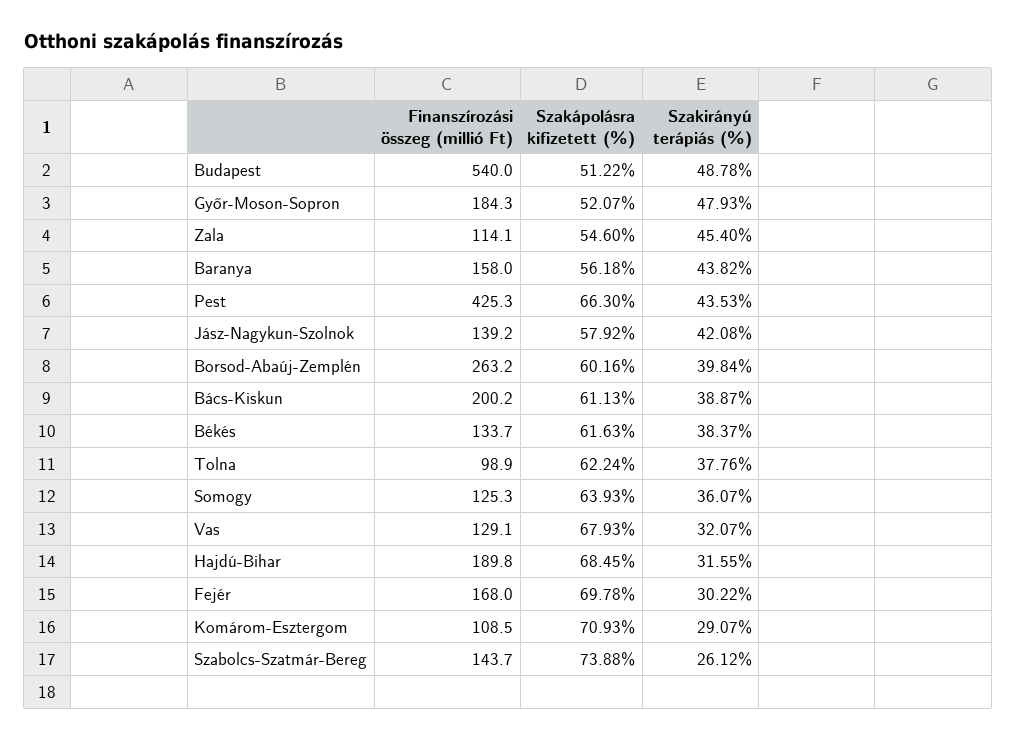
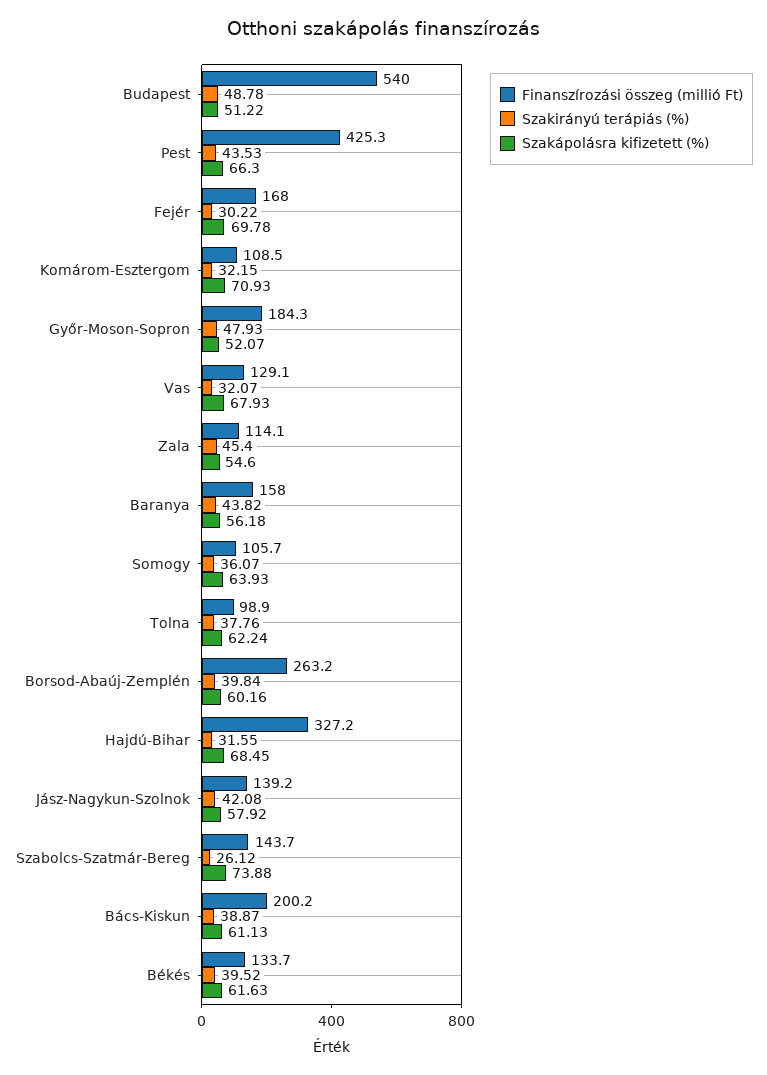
  {
    "Finanszírozási összeg (millió Ft)": {
      "Budapest": 540,
      "Győr-Moson-Sopron": 184.3,
      "Zala": 114.1,
      "Baranya": 158,
      "Pest": 425.3,
      "Jász-Nagykun-Szolnok": 139.2,
      "Borsod-Abaúj-Zemplén": 263.2,
      "Bács-Kiskun": 200.2,
      "Békés": 133.7,
      "Tolna": 98.9,
-     "Somogy": 125.3,
+     "Somogy": 105.7,
      "Vas": 129.1,
-     "Hajdú-Bihar": 189.8,
+     "Hajdú-Bihar": 327.2,
      "Fejér": 168,
      "Komárom-Esztergom": 108.5,
      "Szabolcs-Szatmár-Bereg": 143.7
    },
    "Szakápolásra kifizetett (%)": {
      "Budapest": 51.22,
      "Győr-Moson-Sopron": 52.07,
      "Zala": 54.6,
      "Baranya": 56.18,
      "Pest": 66.3,
      "Jász-Nagykun-Szolnok": 57.92,
      "Borsod-Abaúj-Zemplén": 60.16,
      "Bács-Kiskun": 61.13,
      "Békés": 61.63,
      "Tolna": 62.24,
      "Somogy": 63.93,
      "Vas": 67.93,
      "Hajdú-Bihar": 68.45,
      "Fejér": 69.78,
      "Komárom-Esztergom": 70.93,
      "Szabolcs-Szatmár-Bereg": 73.88
    },
    "Szakirányú terápiás (%)": {
      "Budapest": 48.78,
      "Győr-Moson-Sopron": 47.93,
      "Zala": 45.4,
      "Baranya": 43.82,
      "Pest": 43.53,
      "Jász-Nagykun-Szolnok": 42.08,
      "Borsod-Abaúj-Zemplén": 39.84,
      "Bács-Kiskun": 38.87,
-     "Békés": 38.37,
+     "Békés": 39.52,
      "Tolna": 37.76,
      "Somogy": 36.07,
      "Vas": 32.07,
      "Hajdú-Bihar": 31.55,
      "Fejér": 30.22,
-     "Komárom-Esztergom": 29.07,
+     "Komárom-Esztergom": 32.15,
      "Szabolcs-Szatmár-Bereg": 26.12
    }
  }

